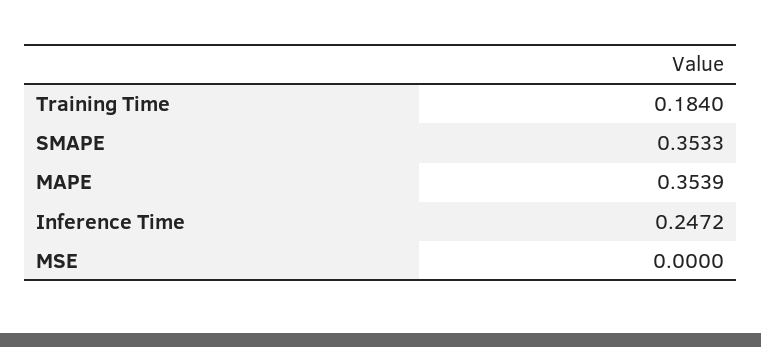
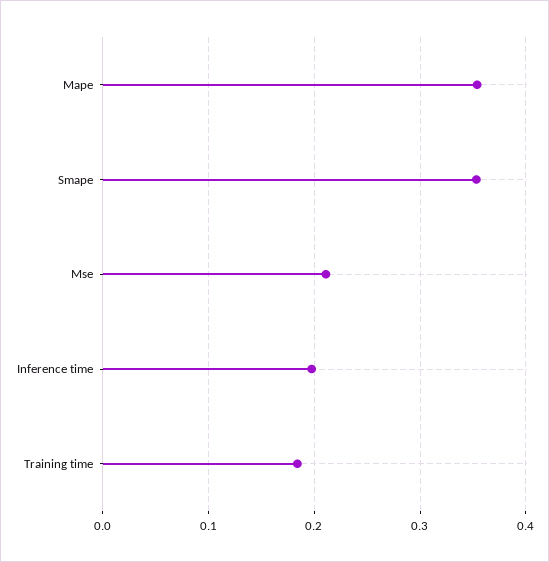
  {
    "Training Time": 0.184,
    "SMAPE": 0.3533,
    "MAPE": 0.3539,
-   "Inference Time": 0.2472,
+   "Inference Time": 0.2,
-   "MSE": 0
+   "MSE": 0.21
  }

